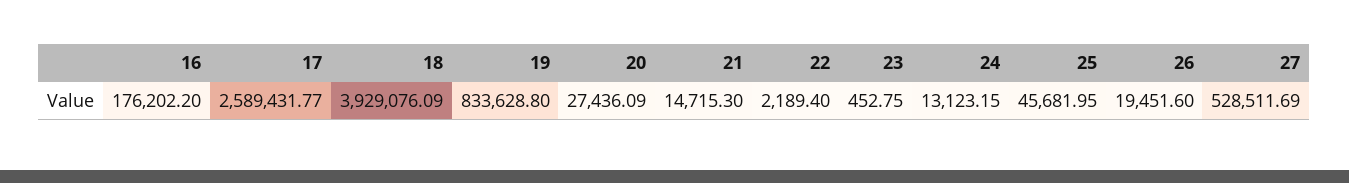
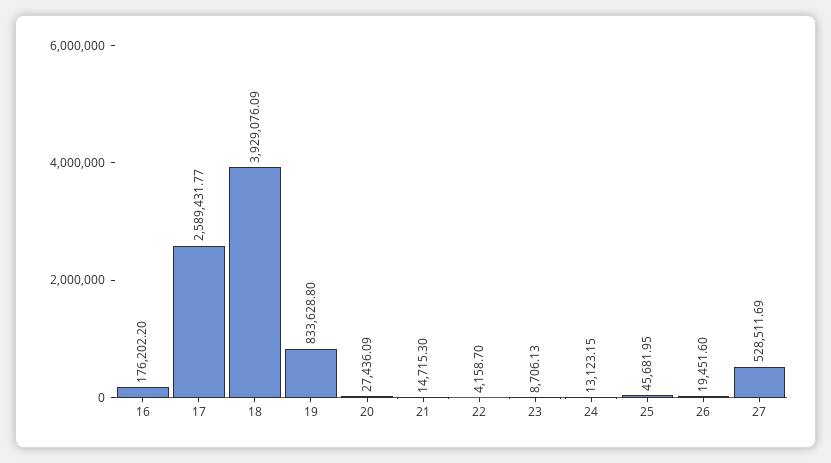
  {
    "16": 176202.2,
    "17": 2589431.77,
    "18": 3929076.09,
    "19": 833628.8,
    "20": 27436.09,
    "21": 14715.3,
-   "22": 2189.4,
+   "22": 4158.7,
-   "23": 452.75,
+   "23": 8706.13,
    "24": 13123.15,
    "25": 45681.95,
    "26": 19451.6,
    "27": 528511.69
  }

